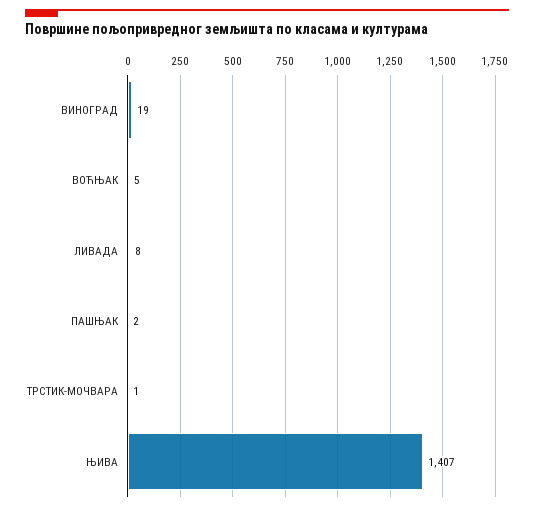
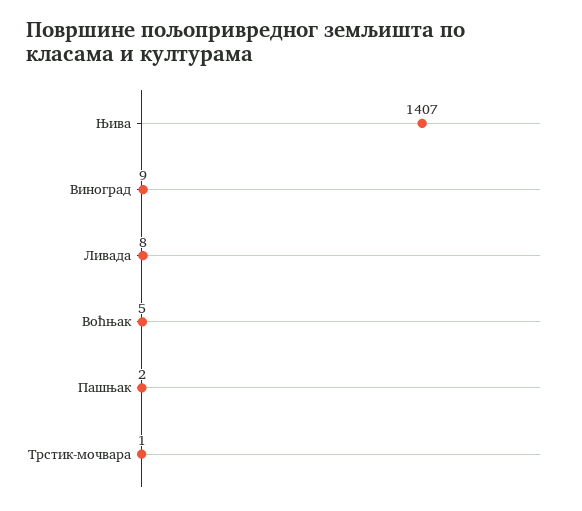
  {
-   "ВИНОГРАД": 19,
+   "ВИНОГРАД": 9,
    "ВОЋЊАК": 5,
    "ЛИВАДА": 8,
    "ПАШЊАК": 2,
    "ТРСТИК-МОЧВАРА": 1,
    "ЊИВА": 1407
  }

